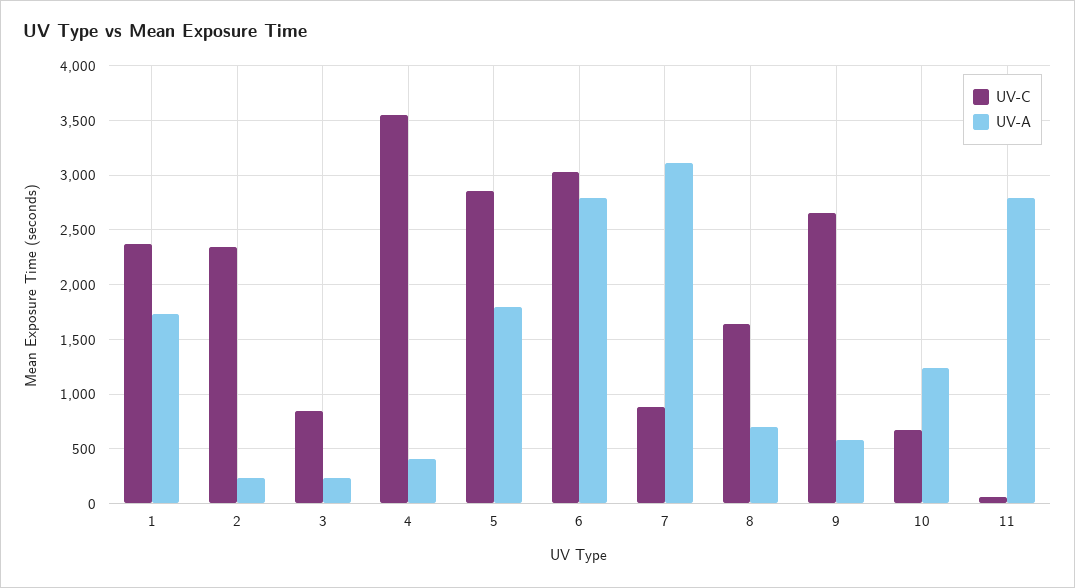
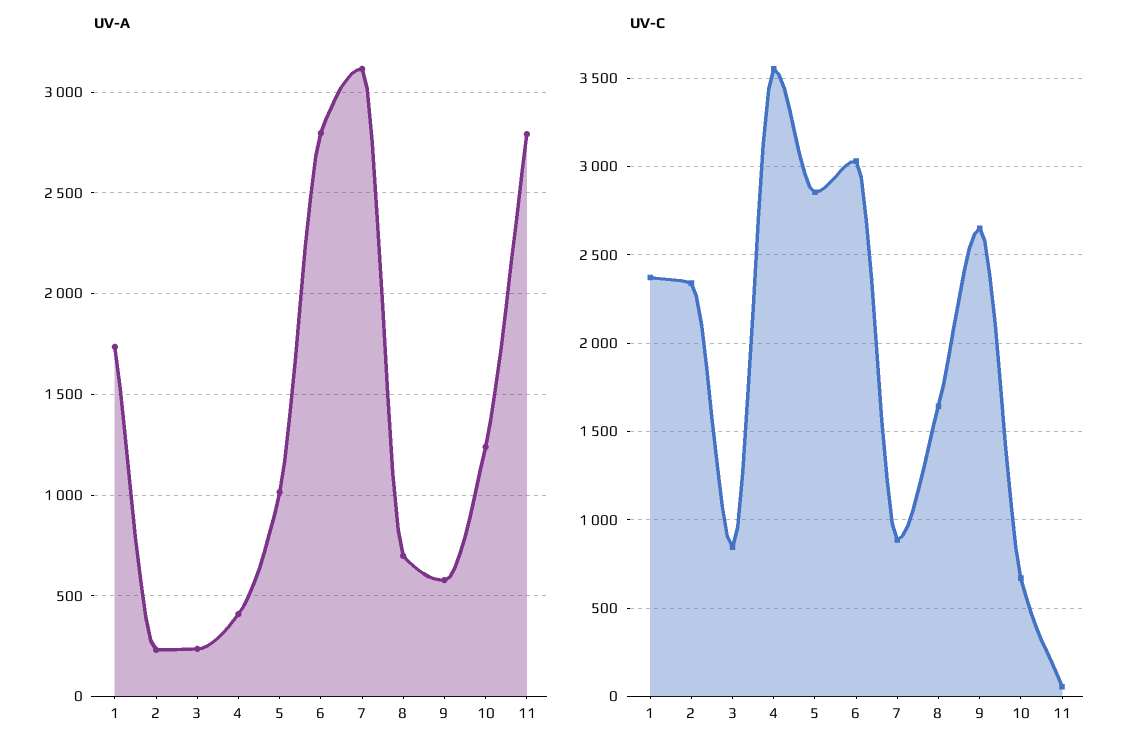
  {
    "UV-C": {
      "1": 2350,
      "2": 2350,
      "3": 850,
      "4": 3550,
      "5": 2850,
      "6": 3050,
      "7": 900,
      "8": 1650,
      "9": 2650,
      "10": 650,
      "11": 50
    },
    "UV-A": {
      "1": 1750,
      "2": 250,
      "3": 250,
      "4": 400,
-     "5": 1800,
+     "5": 1000,
      "6": 2800,
      "7": 3100,
      "8": 700,
      "9": 600,
      "10": 1250,
      "11": 2800
    }
  }

